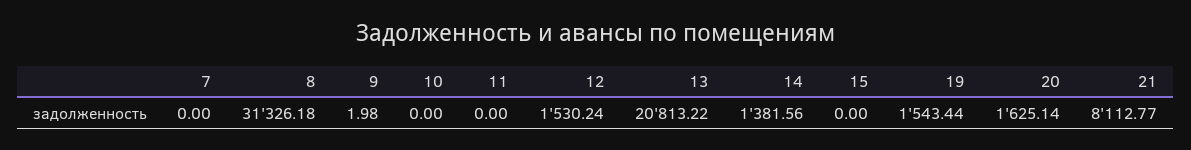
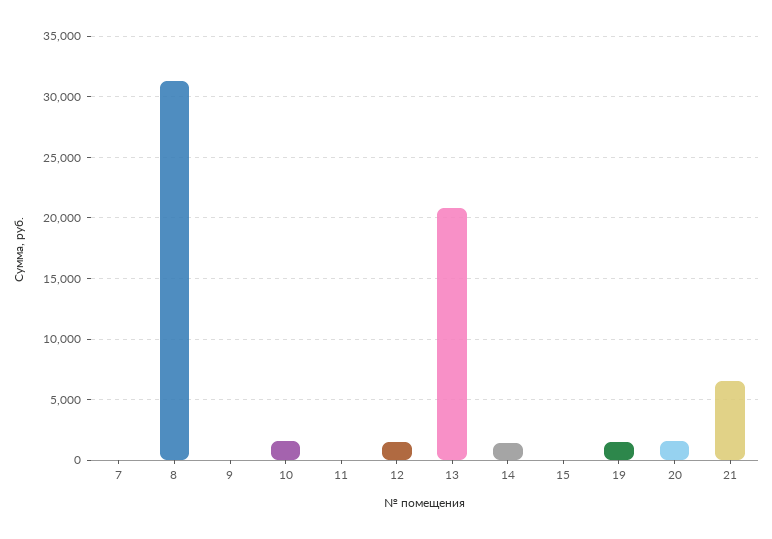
  {
    "7": 0,
    "8": 31326.18,
    "9": 1.98,
-   "10": 0,
+   "10": 1500,
    "11": 0,
    "12": 1530.24,
    "13": 20813.22,
    "14": 1381.56,
    "15": 0,
    "19": 1543.44,
    "20": 1625.14,
-   "21": 8112.77
+   "21": 6500
  }

